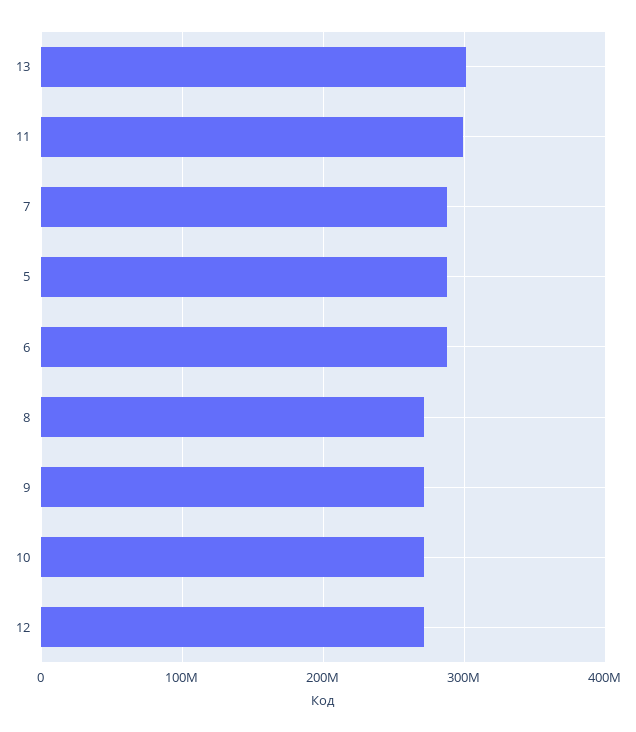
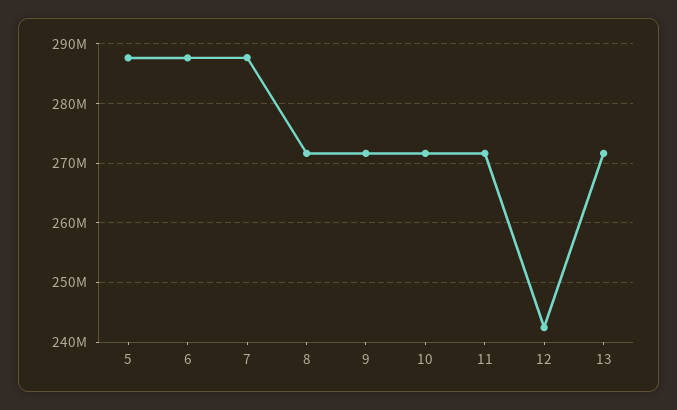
  {
-   "13": 300000000,
+   "13": 272000000,
-   "11": 300000000,
+   "11": 272000000,
    "7": 288000000,
    "5": 288000000,
    "6": 288000000,
    "8": 272000000,
    "9": 272000000,
    "10": 272000000,
-   "12": 270000000
+   "12": 242000000
  }

